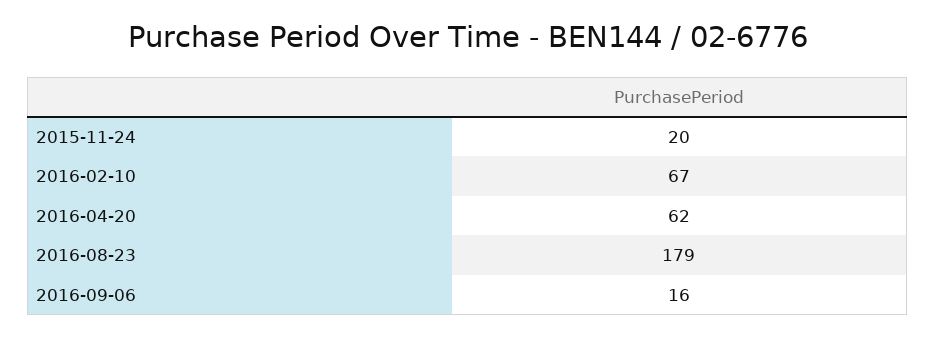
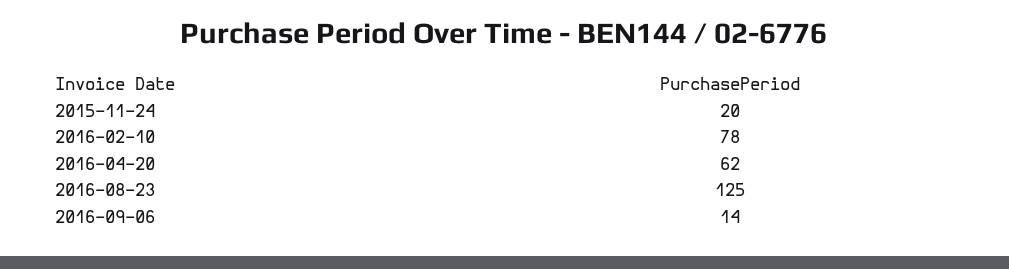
  {
    "2015-11-24": 20,
-   "2016-02-10": 67,
+   "2016-02-10": 78,
    "2016-04-20": 62,
-   "2016-08-23": 179,
+   "2016-08-23": 125,
-   "2016-09-06": 16
+   "2016-09-06": 14
  }

